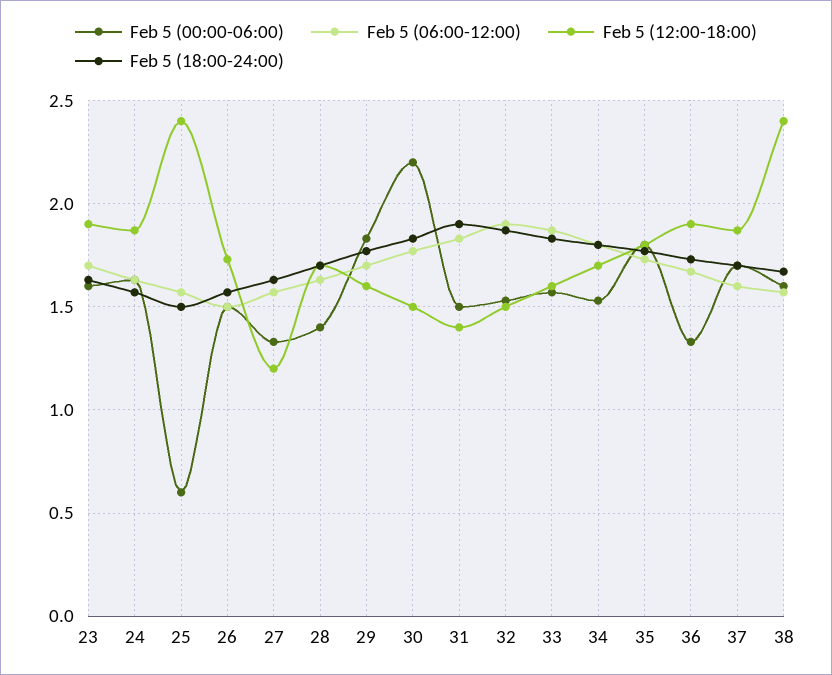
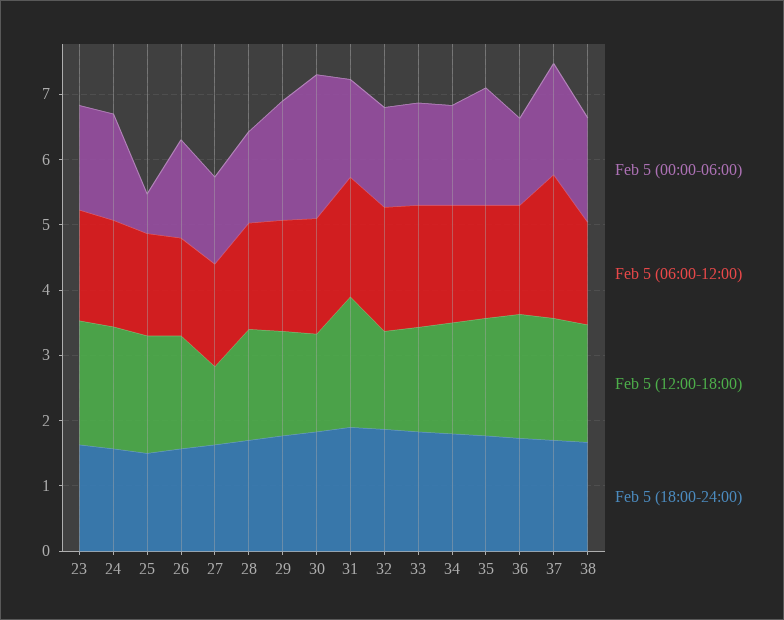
  {
    "Feb 5 (00:00-06:00)": {
      "23": 1.6,
      "24": 1.65,
      "25": 0.6,
      "26": 1.5,
      "27": 1.35,
      "28": 1.4,
      "29": 1.85,
      "30": 2.2,
      "31": 1.5,
      "32": 1.55,
      "33": 1.55,
      "34": 1.55,
      "35": 1.8,
      "36": 1.35,
      "37": 1.7,
      "38": 1.6
    },
    "Feb 5 (06:00-12:00)": {
      "23": 1.7,
      "24": 1.65,
      "25": 1.55,
      "26": 1.5,
      "27": 1.55,
      "28": 1.65,
      "29": 1.7,
      "30": 1.75,
      "31": 1.85,
      "32": 1.9,
      "33": 1.85,
      "34": 1.8,
      "35": 1.75,
      "36": 1.65,
-     "37": 1.6,
+     "37": 2.2,
      "38": 1.55
    },
    "Feb 5 (12:00-18:00)": {
      "23": 1.9,
      "24": 1.85,
-     "25": 2.4,
+     "25": 1.8,
      "26": 1.75,
      "27": 1.2,
      "28": 1.7,
      "29": 1.6,
      "30": 1.5,
-     "31": 1.4,
+     "31": 2,
      "32": 1.5,
      "33": 1.6,
      "34": 1.7,
      "35": 1.8,
      "36": 1.9,
      "37": 1.85,
-     "38": 2.4
+     "38": 1.8
    },
    "Feb 5 (18:00-24:00)": {
      "23": 1.65,
      "24": 1.55,
      "25": 1.5,
      "26": 1.55,
      "27": 1.65,
      "28": 1.7,
      "29": 1.75,
      "30": 1.85,
      "31": 1.9,
      "32": 1.85,
      "33": 1.85,
      "34": 1.8,
      "35": 1.75,
      "36": 1.75,
      "37": 1.7,
      "38": 1.65
    }
  }

